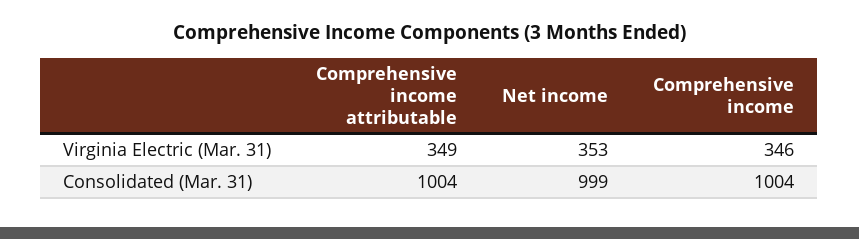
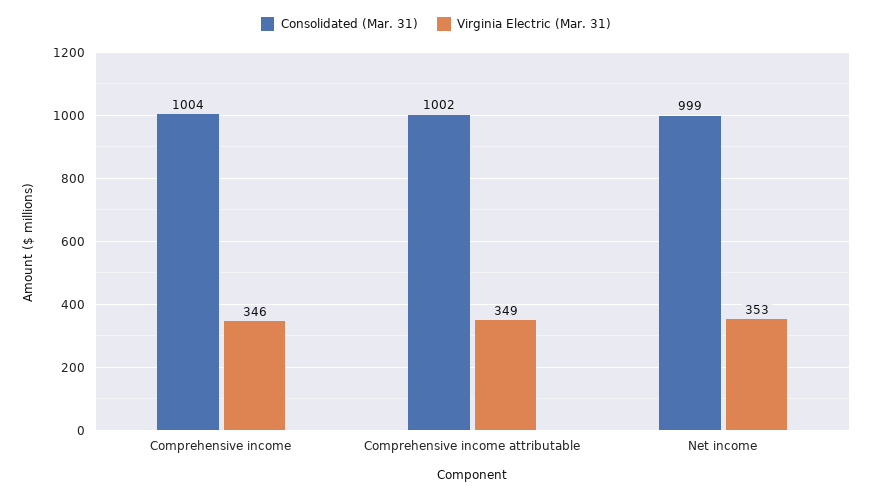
  {
    "Virginia Electric (Mar. 31)": {
      "Comprehensive income attributable": 349,
      "Net income": 353,
      "Comprehensive income": 346
    },
    "Consolidated (Mar. 31)": {
-     "Comprehensive income attributable": 1004,
+     "Comprehensive income attributable": 1002,
      "Net income": 999,
      "Comprehensive income": 1004
    }
  }

